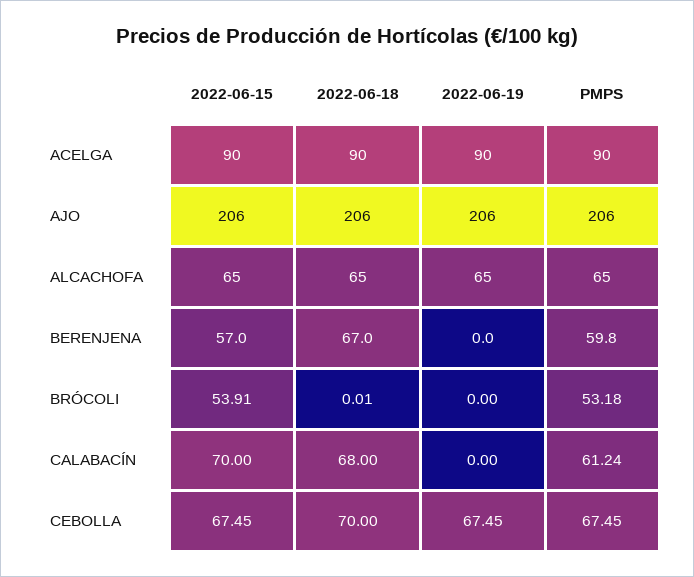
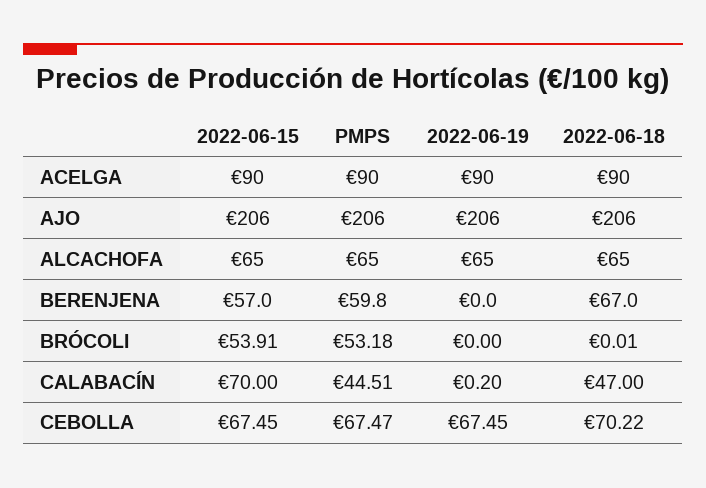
  {
    "2022-06-15": {
      "ACELGA": 90,
      "AJO": 206,
      "ALCACHOFA": 65,
      "BERENJENA": 57,
      "BRÓCOLI": 53.91,
      "CALABACÍN": 70,
      "CEBOLLA": 67.45
    },
    "2022-06-18": {
      "ACELGA": 90,
      "AJO": 206,
      "ALCACHOFA": 65,
      "BERENJENA": 67,
      "BRÓCOLI": 0.01,
-     "CALABACÍN": 68,
+     "CALABACÍN": 47,
-     "CEBOLLA": 70
+     "CEBOLLA": 70.22
    },
    "2022-06-19": {
      "ACELGA": 90,
      "AJO": 206,
      "ALCACHOFA": 65,
      "BERENJENA": 0,
      "BRÓCOLI": 0,
-     "CALABACÍN": 0,
+     "CALABACÍN": 0.2,
      "CEBOLLA": 67.45
    },
    "PMPS": {
      "ACELGA": 90,
      "AJO": 206,
      "ALCACHOFA": 65,
      "BERENJENA": 59.8,
      "BRÓCOLI": 53.18,
-     "CALABACÍN": 61.24,
+     "CALABACÍN": 44.51,
-     "CEBOLLA": 67.45
+     "CEBOLLA": 67.47
    }
  }

